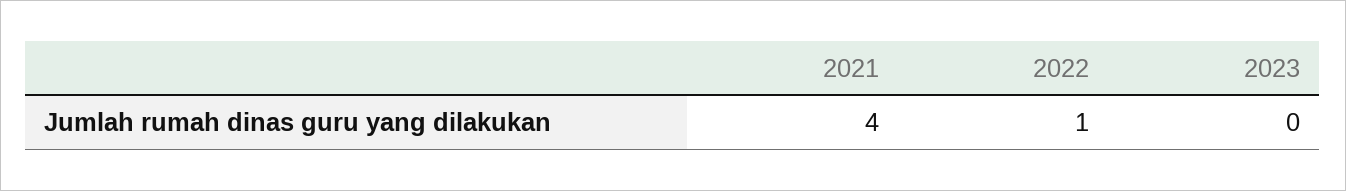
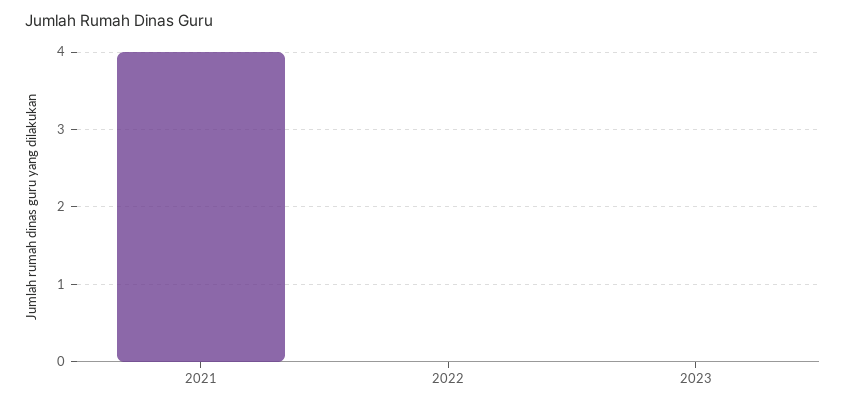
  {
    "2021": 4,
-   "2022": 1,
+   "2022": 0,
    "2023": 0
  }

